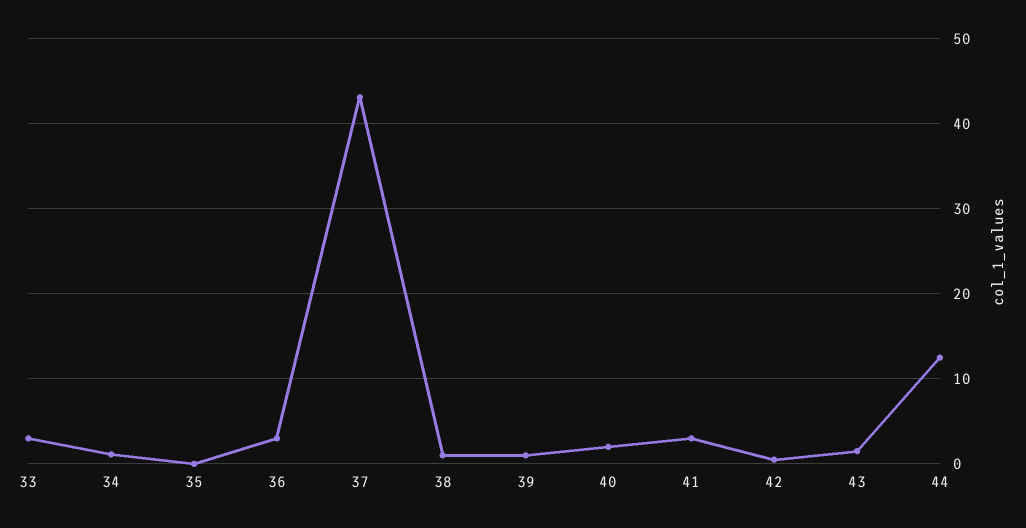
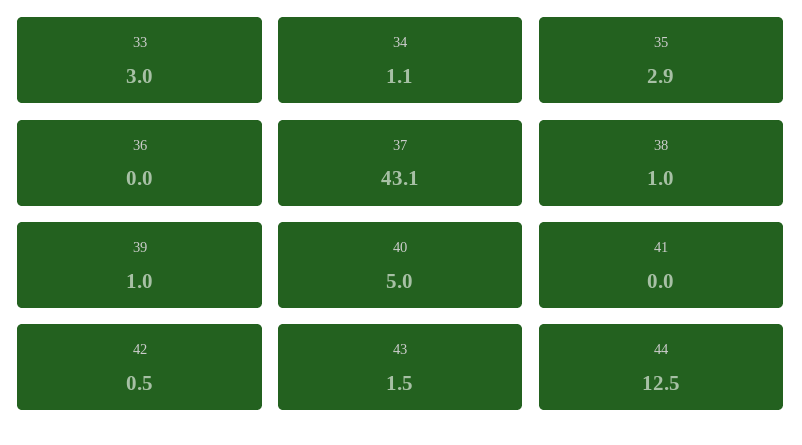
  {
    "33": 3,
    "34": 1.1,
-   "35": 0,
+   "35": 2.9,
-   "36": 3,
+   "36": 0,
    "37": 43.1,
    "38": 1,
    "39": 1,
-   "40": 2,
+   "40": 5,
-   "41": 3,
+   "41": 0,
    "42": 0.5,
    "43": 1.5,
    "44": 12.5
  }

